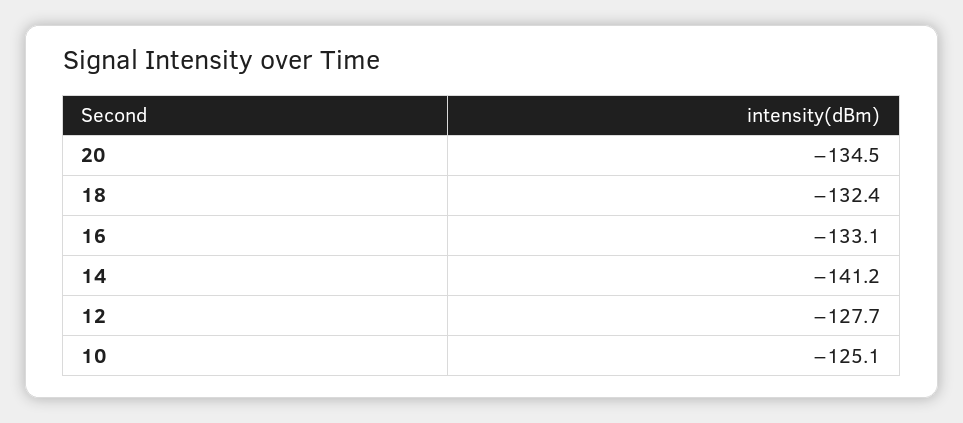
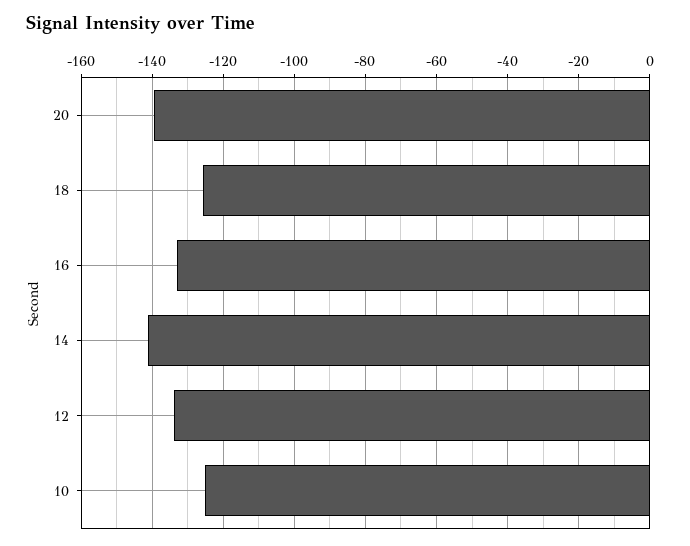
  {
-   "20": -134.5,
+   "20": -140,
-   "18": -132.4,
+   "18": -126,
    "16": -133.1,
    "14": -141.2,
-   "12": -127.7,
+   "12": -134,
    "10": -125.1
  }

